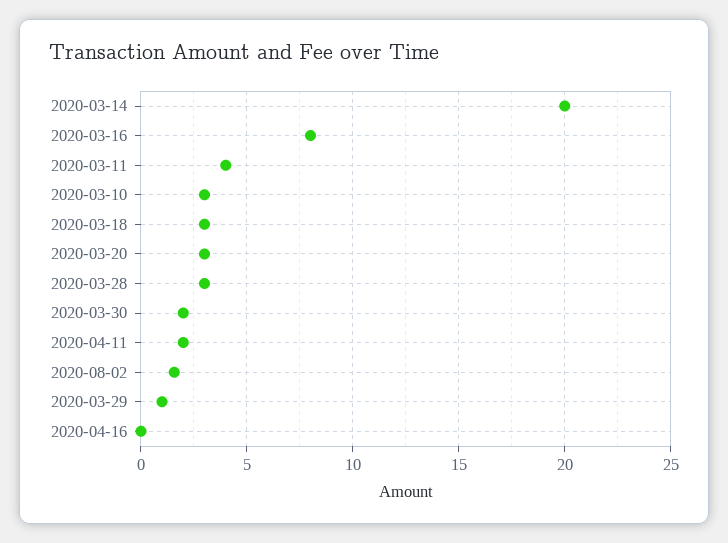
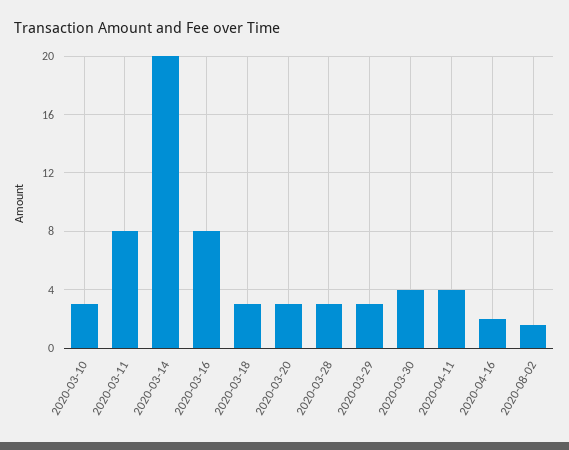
  {
    "2020-03-14": 20,
    "2020-03-16": 8,
-   "2020-03-11": 4,
+   "2020-03-11": 8,
    "2020-03-10": 3,
    "2020-03-18": 3,
    "2020-03-20": 3,
    "2020-03-28": 3,
-   "2020-03-30": 2,
+   "2020-03-30": 4,
-   "2020-04-11": 2,
+   "2020-04-11": 4,
    "2020-08-02": 1.5,
-   "2020-03-29": 1,
+   "2020-03-29": 3,
-   "2020-04-16": 0
+   "2020-04-16": 2
  }

